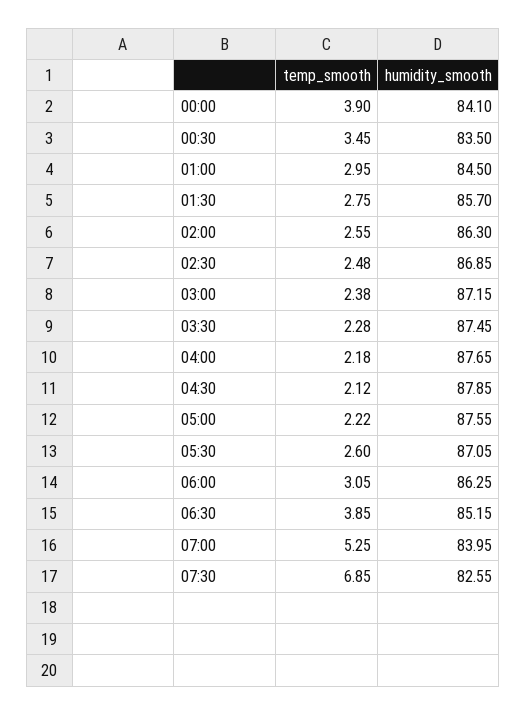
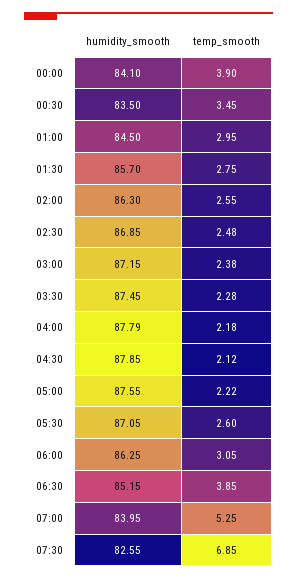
  {
    "temp_smooth": {
      "00:00": 3.9,
      "00:30": 3.45,
      "01:00": 2.95,
      "01:30": 2.75,
      "02:00": 2.55,
      "02:30": 2.48,
      "03:00": 2.38,
      "03:30": 2.28,
      "04:00": 2.18,
      "04:30": 2.12,
      "05:00": 2.22,
      "05:30": 2.6,
      "06:00": 3.05,
      "06:30": 3.85,
      "07:00": 5.25,
      "07:30": 6.85
    },
    "humidity_smooth": {
      "00:00": 84.1,
      "00:30": 83.5,
      "01:00": 84.5,
      "01:30": 85.7,
      "02:00": 86.3,
      "02:30": 86.85,
      "03:00": 87.15,
      "03:30": 87.45,
-     "04:00": 87.65,
+     "04:00": 87.79,
      "04:30": 87.85,
      "05:00": 87.55,
      "05:30": 87.05,
      "06:00": 86.25,
      "06:30": 85.15,
      "07:00": 83.95,
      "07:30": 82.55
    }
  }

